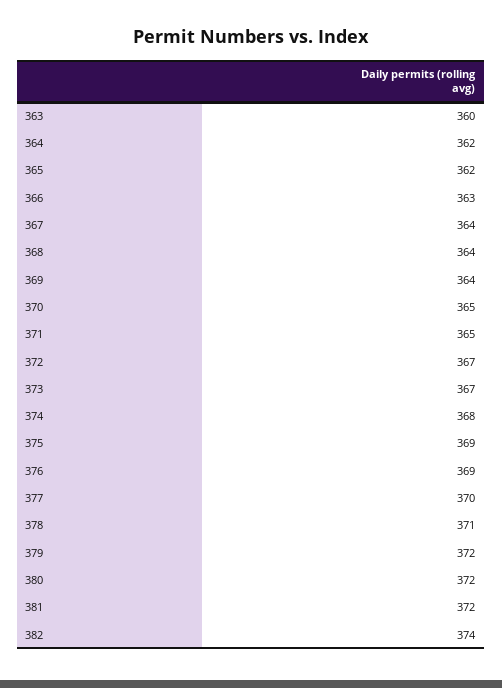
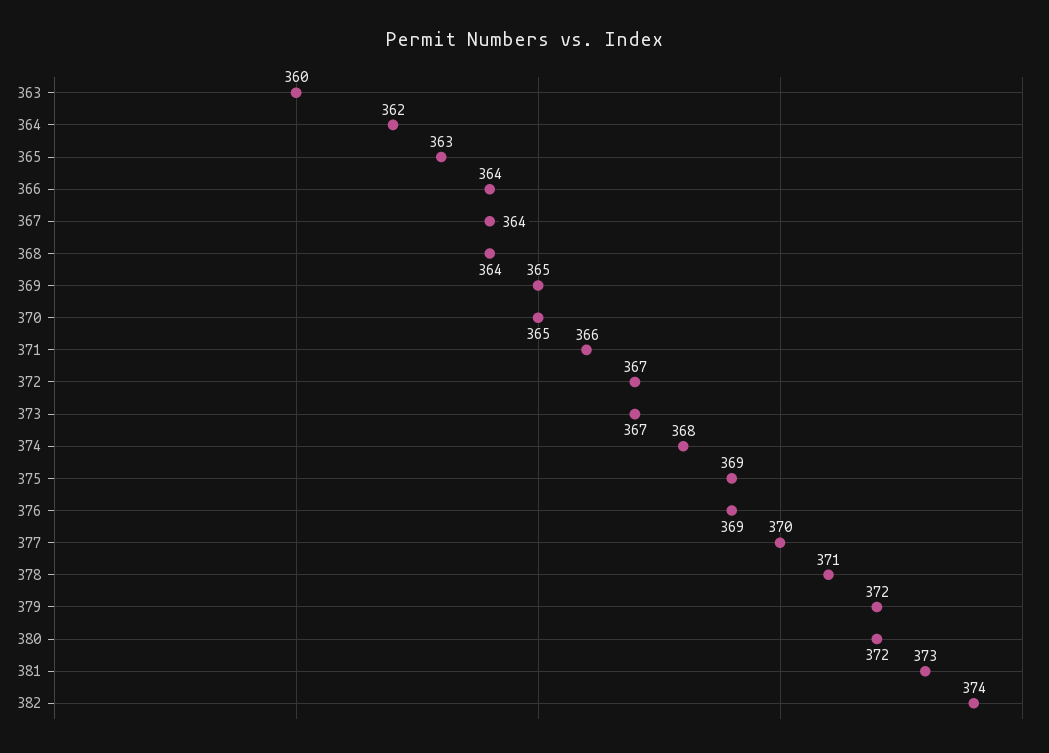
  {
    "363": 360,
    "364": 362,
-   "365": 362,
+   "365": 363,
-   "366": 363,
+   "366": 364,
    "367": 364,
    "368": 364,
-   "369": 364,
+   "369": 365,
    "370": 365,
-   "371": 365,
+   "371": 366,
    "372": 367,
    "373": 367,
    "374": 368,
    "375": 369,
    "376": 369,
    "377": 370,
    "378": 371,
    "379": 372,
    "380": 372,
-   "381": 372,
+   "381": 373,
    "382": 374
  }

